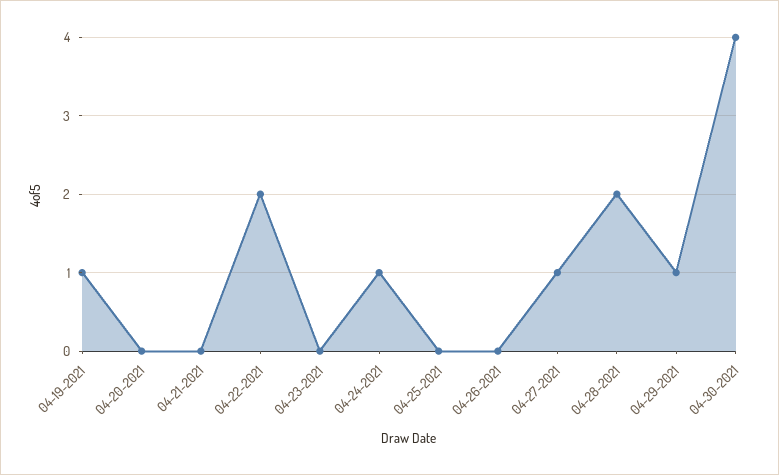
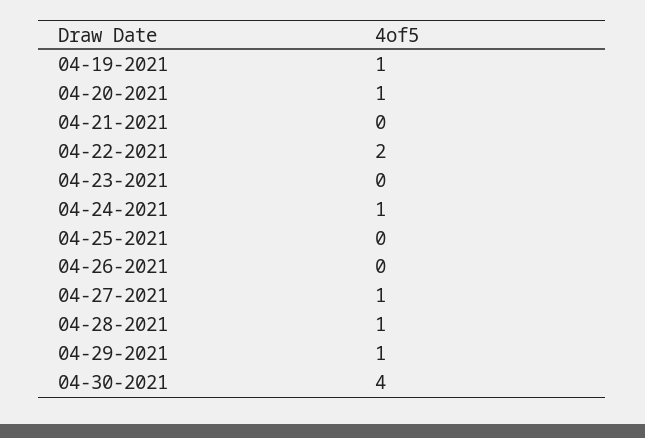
  {
    "04-19-2021": 1,
-   "04-20-2021": 0,
+   "04-20-2021": 1,
    "04-21-2021": 0,
    "04-22-2021": 2,
    "04-23-2021": 0,
    "04-24-2021": 1,
    "04-25-2021": 0,
    "04-26-2021": 0,
    "04-27-2021": 1,
-   "04-28-2021": 2,
+   "04-28-2021": 1,
    "04-29-2021": 1,
    "04-30-2021": 4
  }

